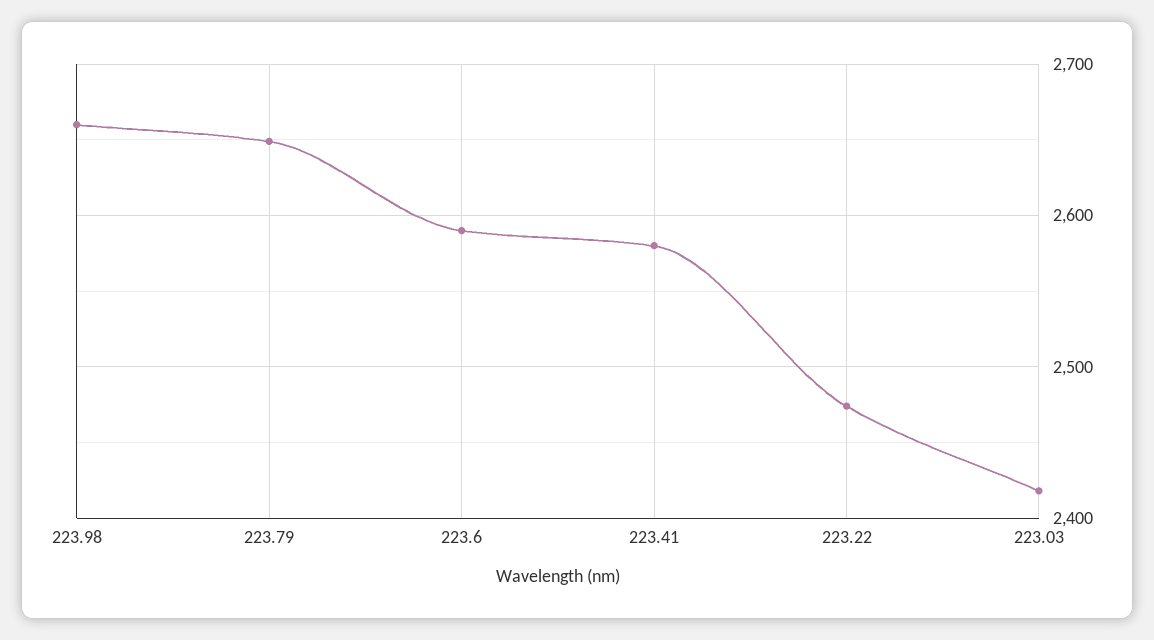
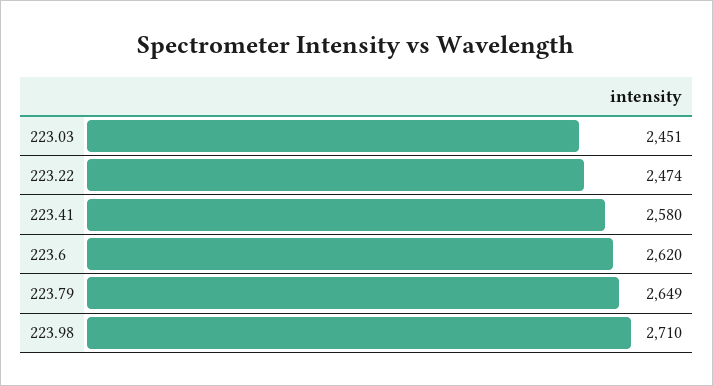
  {
-   "223.98": 2660,
+   "223.98": 2710,
    "223.79": 2649,
-   "223.6": 2590,
+   "223.6": 2620,
    "223.41": 2580,
    "223.22": 2474,
-   "223.03": 2420
+   "223.03": 2451
  }

